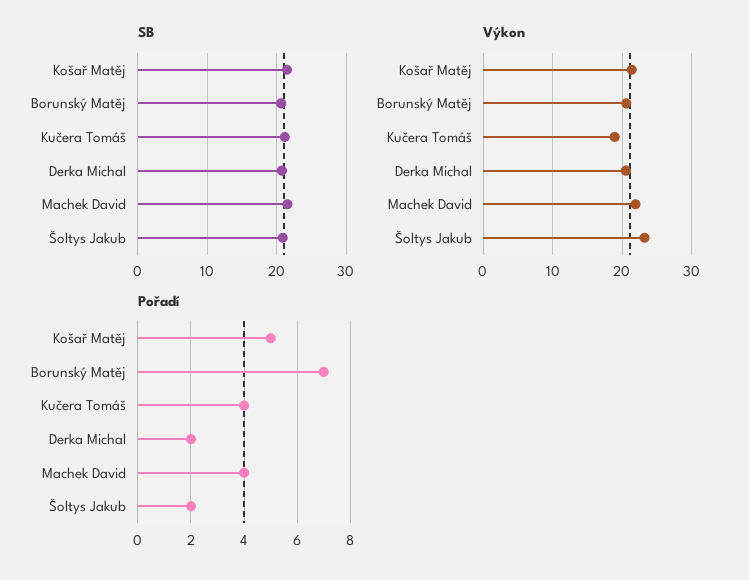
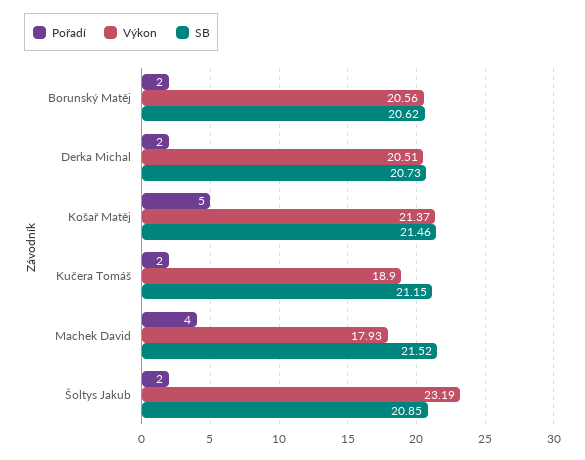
  {
    "SB": {
      "Košař Matěj": 21.46,
      "Borunský Matěj": 20.62,
      "Kučera Tomáš": 21.15,
      "Derka Michal": 20.73,
      "Machek David": 21.52,
      "Šoltys Jakub": 20.85
    },
    "Výkon": {
      "Košař Matěj": 21.37,
      "Borunský Matěj": 20.56,
      "Kučera Tomáš": 18.9,
      "Derka Michal": 20.51,
-     "Machek David": 22,
+     "Machek David": 17.93,
      "Šoltys Jakub": 23.19
    },
    "Pořadí": {
      "Košař Matěj": 5,
-     "Borunský Matěj": 7,
+     "Borunský Matěj": 2,
-     "Kučera Tomáš": 4,
+     "Kučera Tomáš": 2,
      "Derka Michal": 2,
      "Machek David": 4,
      "Šoltys Jakub": 2
    }
  }

